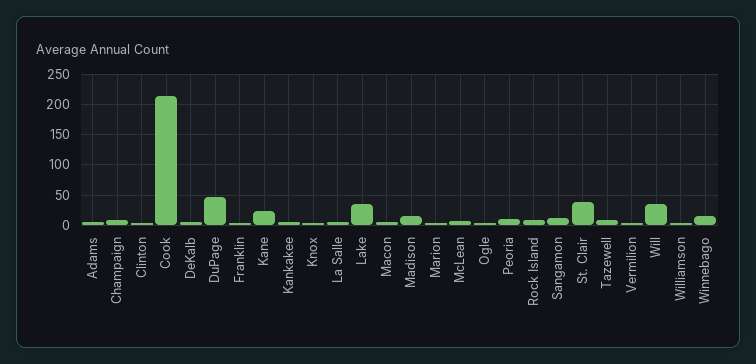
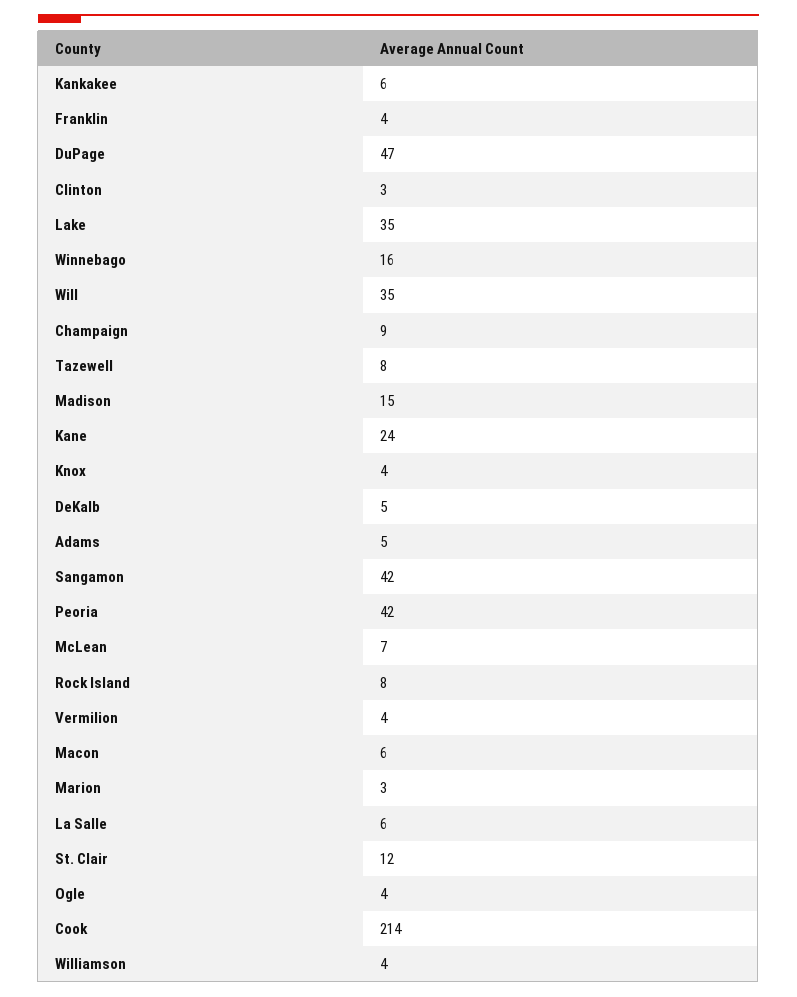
  {
    "Adams": 5,
    "Champaign": 9,
    "Clinton": 3,
    "Cook": 214,
    "DeKalb": 5,
    "DuPage": 47,
    "Franklin": 4,
    "Kane": 24,
    "Kankakee": 6,
    "Knox": 4,
    "La Salle": 6,
    "Lake": 35,
    "Macon": 6,
    "Madison": 15,
    "Marion": 3,
    "McLean": 7,
    "Ogle": 4,
-   "Peoria": 10,
+   "Peoria": 42,
    "Rock Island": 8,
-   "Sangamon": 10,
+   "Sangamon": 42,
-   "St. Clair": 40,
+   "St. Clair": 12,
    "Tazewell": 8,
    "Vermilion": 4,
    "Will": 35,
    "Williamson": 4,
    "Winnebago": 16
  }

